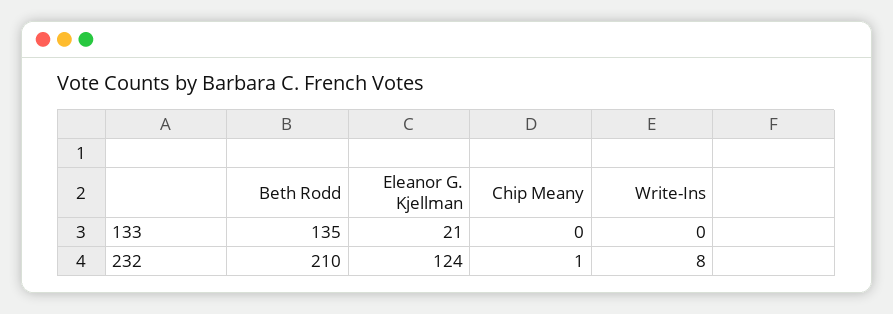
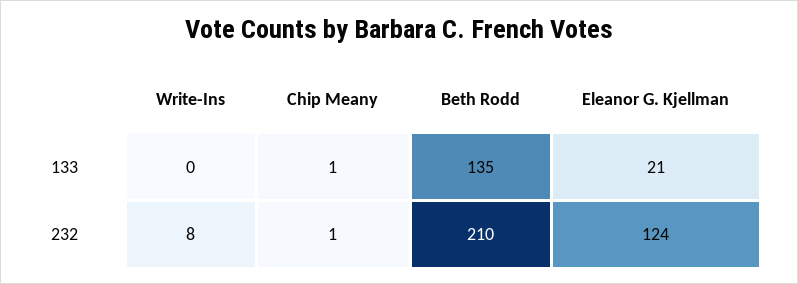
  {
    "Beth Rodd": {
      "133": 135,
      "232": 210
    },
    "Eleanor G. Kjellman": {
      "133": 21,
      "232": 124
    },
    "Chip Meany": {
-     "133": 0,
+     "133": 1,
      "232": 1
    },
    "Write-Ins": {
      "133": 0,
      "232": 8
    }
  }

